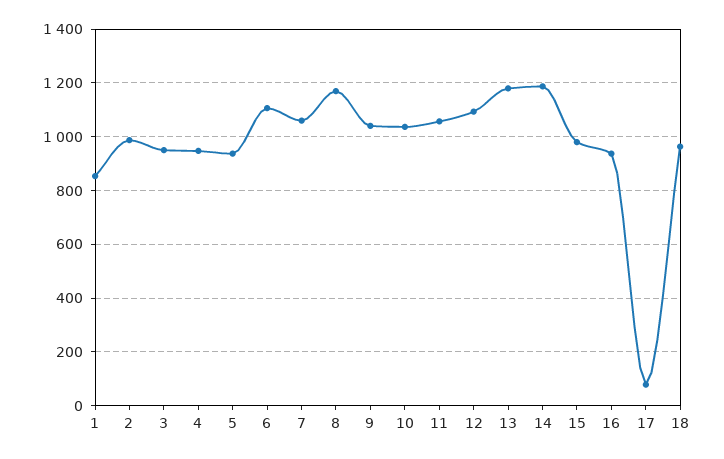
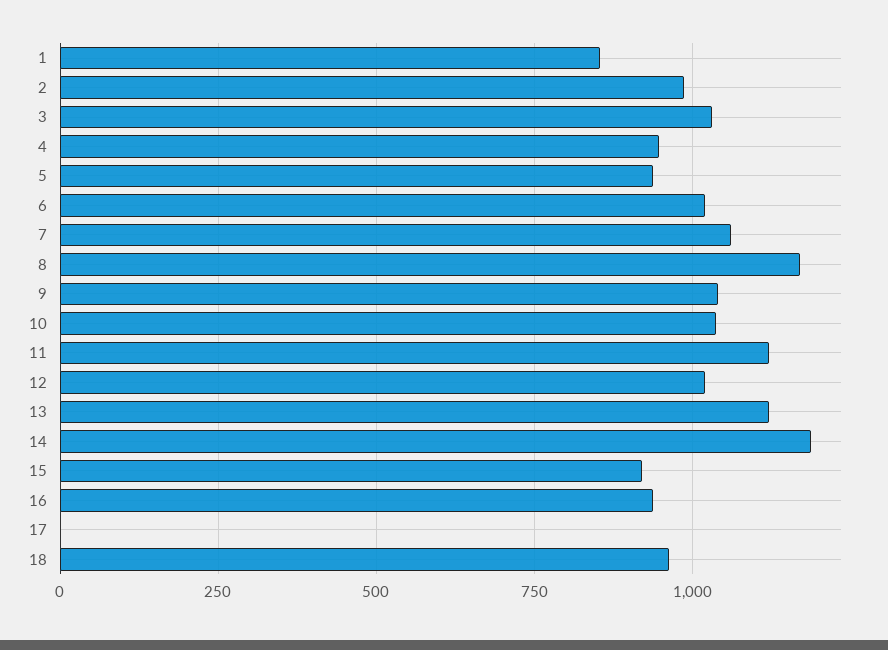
  {
    "1": 850,
    "2": 975,
-   "3": 950,
+   "3": 1025,
    "4": 950,
    "5": 925,
-   "6": 1100,
+   "6": 1025,
    "7": 1050,
    "8": 1175,
    "9": 1050,
    "10": 1025,
-   "11": 1050,
+   "11": 1125,
-   "12": 1100,
+   "12": 1025,
-   "13": 1175,
+   "13": 1125,
    "14": 1175,
-   "15": 975,
+   "15": 925,
    "16": 925,
-   "17": 75,
+   "17": 0,
    "18": 975
  }

